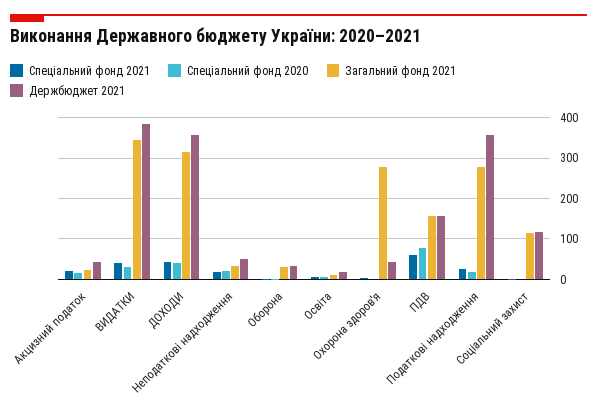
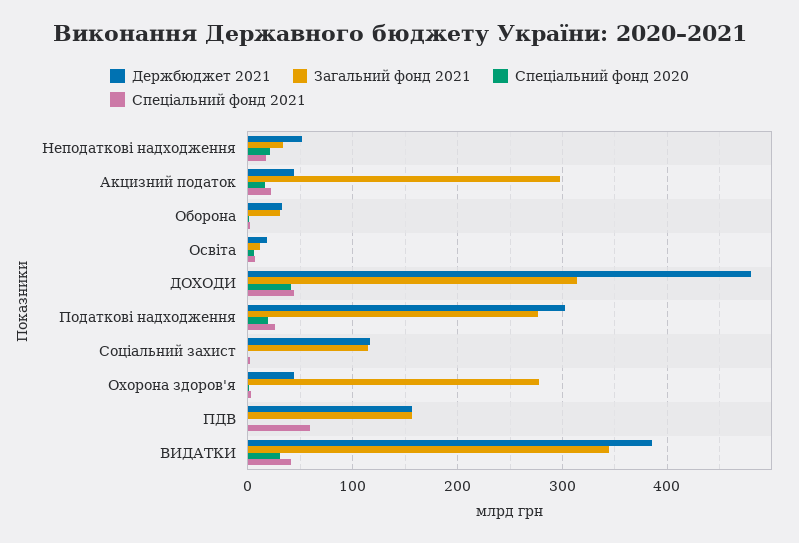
  {
    "Спеціальний фонд 2021": {
      "Акцизний податок": 20,
      "ВИДАТКИ": 40,
      "ДОХОДИ": 40,
      "Неподаткові надходження": 20,
      "Оборона": 0,
      "Освіта": 10,
      "Охорона здоров'я": 0,
      "ПДВ": 60,
      "Податкові надходження": 30,
      "Соціальний захист": 0
    },
    "Спеціальний фонд 2020": {
      "Акцизний податок": 20,
      "ВИДАТКИ": 30,
      "ДОХОДИ": 40,
      "Неподаткові надходження": 20,
      "Оборона": 0,
      "Освіта": 10,
      "Охорона здоров'я": 0,
-     "ПДВ": 80,
+     "ПДВ": 0,
      "Податкові надходження": 20,
      "Соціальний захист": 0
    },
    "Загальний фонд 2021": {
-     "Акцизний податок": 20,
+     "Акцизний податок": 300,
      "ВИДАТКИ": 340,
      "ДОХОДИ": 310,
      "Неподаткові надходження": 30,
      "Оборона": 30,
      "Освіта": 10,
      "Охорона здоров'я": 280,
      "ПДВ": 160,
      "Податкові надходження": 280,
      "Соціальний захист": 110
    },
    "Держбюджет 2021": {
      "Акцизний податок": 40,
      "ВИДАТКИ": 390,
-     "ДОХОДИ": 360,
+     "ДОХОДИ": 480,
      "Неподаткові надходження": 50,
      "Оборона": 30,
      "Освіта": 20,
      "Охорона здоров'я": 40,
      "ПДВ": 160,
-     "Податкові надходження": 360,
+     "Податкові надходження": 300,
      "Соціальний захист": 120
    }
  }

